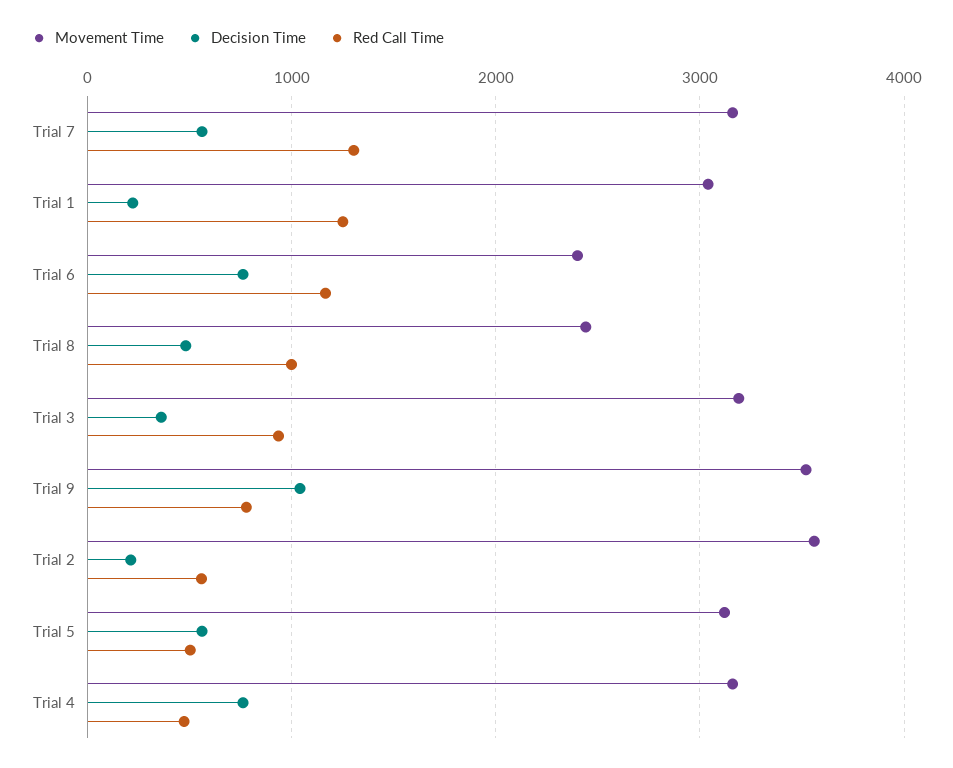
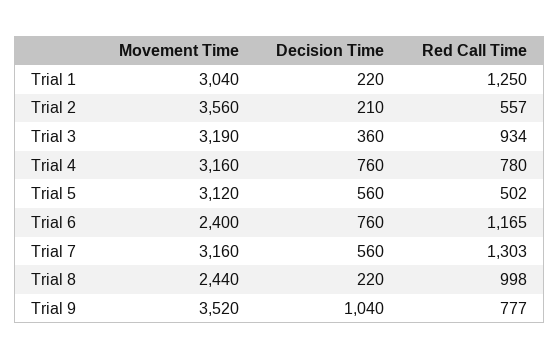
  {
    "Movement Time": {
      "Trial 7": 3160,
      "Trial 1": 3040,
      "Trial 6": 2400,
      "Trial 8": 2440,
      "Trial 3": 3190,
      "Trial 9": 3520,
      "Trial 2": 3560,
      "Trial 5": 3120,
      "Trial 4": 3160
    },
    "Decision Time": {
      "Trial 7": 560,
      "Trial 1": 220,
      "Trial 6": 760,
-     "Trial 8": 500,
+     "Trial 8": 220,
      "Trial 3": 360,
      "Trial 9": 1040,
      "Trial 2": 210,
      "Trial 5": 560,
      "Trial 4": 760
    },
    "Red Call Time": {
      "Trial 7": 1303,
      "Trial 1": 1250,
      "Trial 6": 1165,
      "Trial 8": 998,
      "Trial 3": 934,
      "Trial 9": 777,
      "Trial 2": 557,
      "Trial 5": 502,
-     "Trial 4": 500
+     "Trial 4": 780
    }
  }

